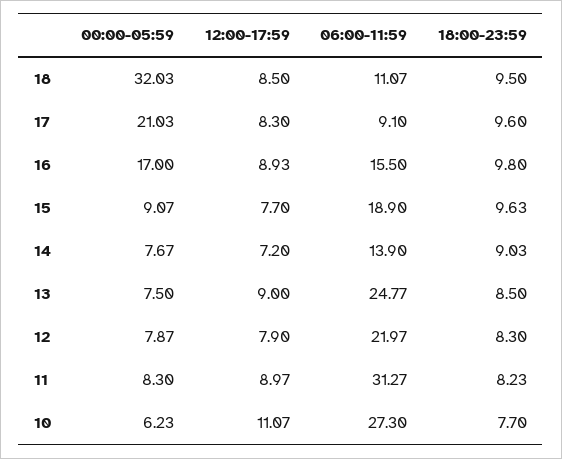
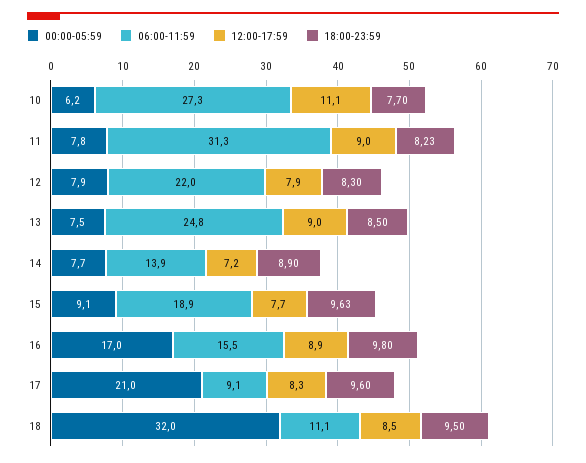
  {
    "00:00-05:59": {
      "18": 32.03,
      "17": 21.03,
      "16": 17,
      "15": 9.07,
      "14": 7.67,
      "13": 7.5,
      "12": 7.87,
-     "11": 8.3,
+     "11": 7.8,
      "10": 6.23
    },
    "12:00-17:59": {
      "18": 8.5,
      "17": 8.3,
      "16": 8.93,
      "15": 7.7,
      "14": 7.2,
      "13": 9,
      "12": 7.9,
      "11": 8.97,
      "10": 11.07
    },
    "06:00-11:59": {
      "18": 11.07,
      "17": 9.1,
      "16": 15.5,
      "15": 18.9,
      "14": 13.9,
      "13": 24.77,
      "12": 21.97,
      "11": 31.27,
      "10": 27.3
    },
    "18:00-23:59": {
      "18": 9.5,
      "17": 9.6,
      "16": 9.8,
      "15": 9.63,
-     "14": 9.03,
+     "14": 8.9,
      "13": 8.5,
      "12": 8.3,
      "11": 8.23,
      "10": 7.7
    }
  }

